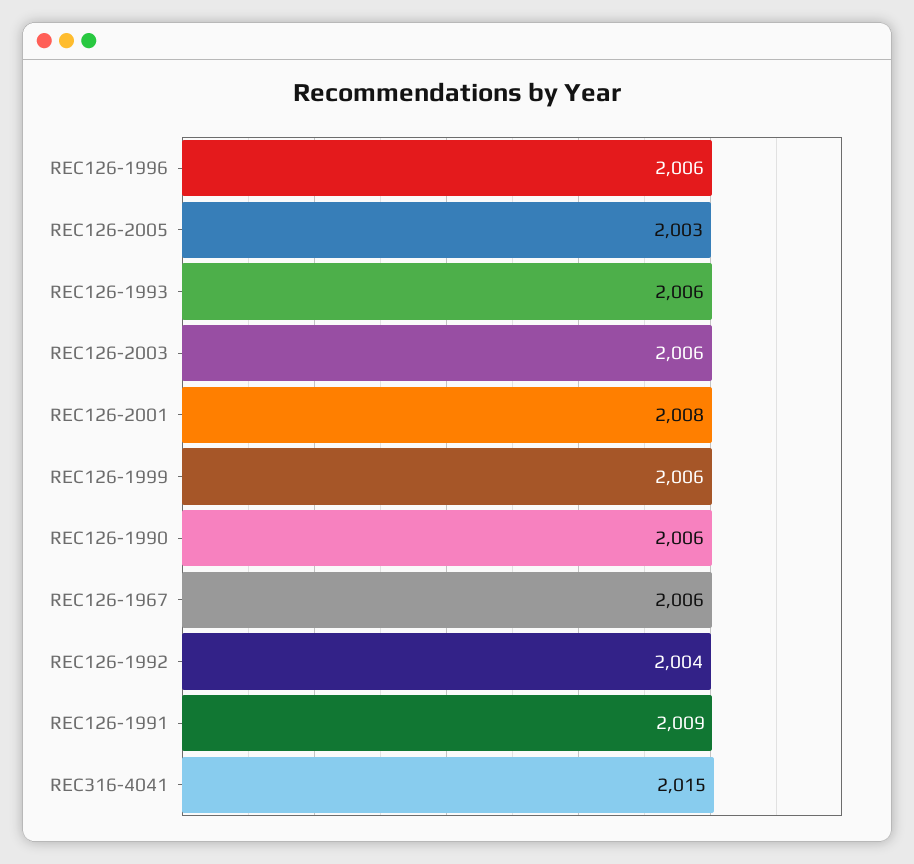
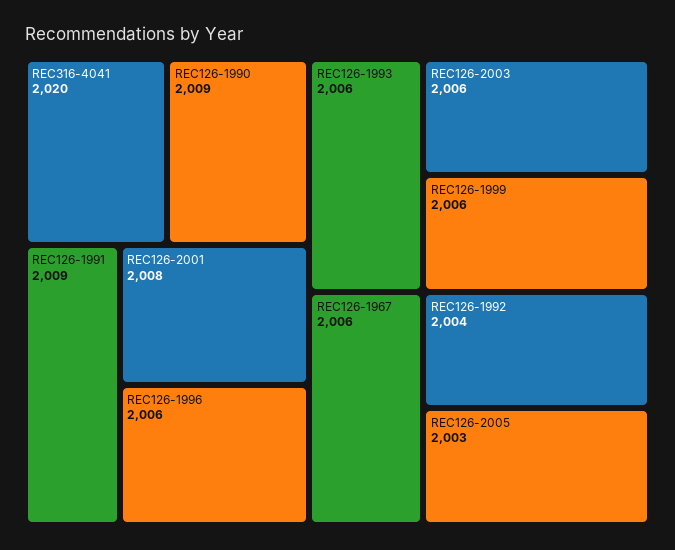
  {
    "REC126-1996": 2006,
    "REC126-2005": 2003,
    "REC126-1993": 2006,
    "REC126-2003": 2006,
    "REC126-2001": 2008,
    "REC126-1999": 2006,
-   "REC126-1990": 2006,
+   "REC126-1990": 2009,
    "REC126-1967": 2006,
    "REC126-1992": 2004,
    "REC126-1991": 2009,
-   "REC316-4041": 2015
+   "REC316-4041": 2020
  }

